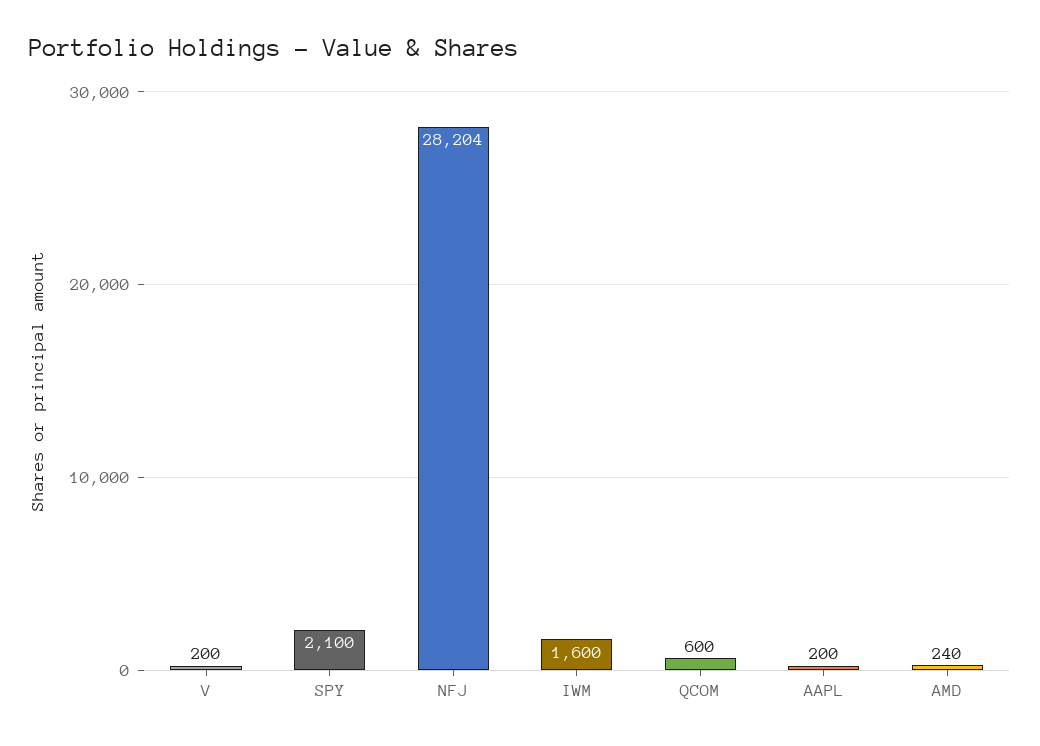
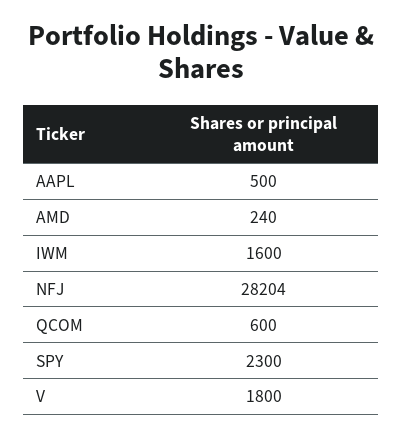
  {
-   "V": 200,
+   "V": 1800,
-   "SPY": 2100,
+   "SPY": 2300,
    "NFJ": 28204,
    "IWM": 1600,
    "QCOM": 600,
-   "AAPL": 200,
+   "AAPL": 500,
    "AMD": 240
  }

